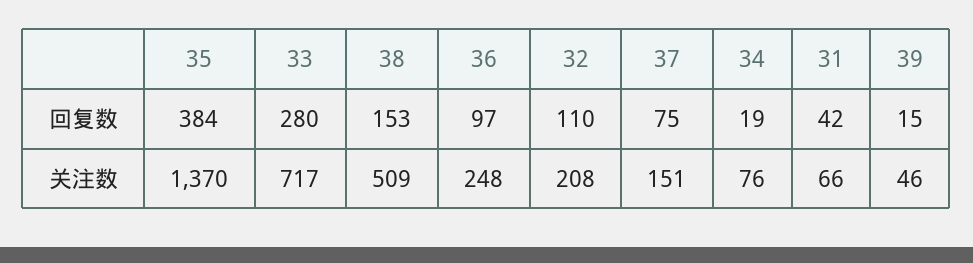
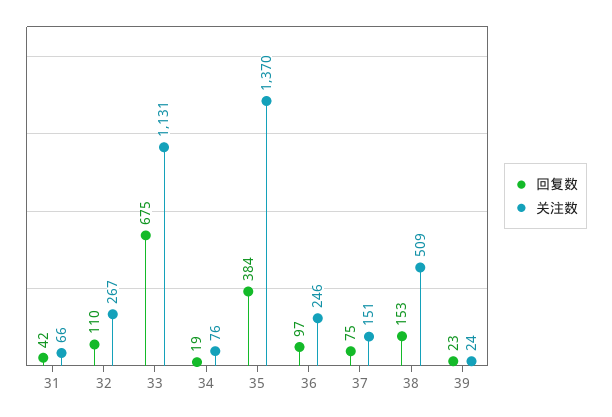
  {
    "回复数": {
      "35": 384,
-     "33": 280,
+     "33": 675,
      "38": 153,
      "36": 97,
      "32": 110,
      "37": 75,
      "34": 19,
      "31": 42,
-     "39": 15
+     "39": 23
    },
    "关注数": {
      "35": 1370,
-     "33": 717,
+     "33": 1131,
      "38": 509,
-     "36": 248,
+     "36": 246,
-     "32": 208,
+     "32": 267,
      "37": 151,
      "34": 76,
      "31": 66,
-     "39": 46
+     "39": 24
    }
  }

